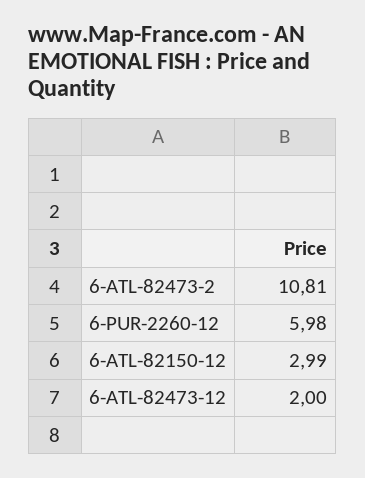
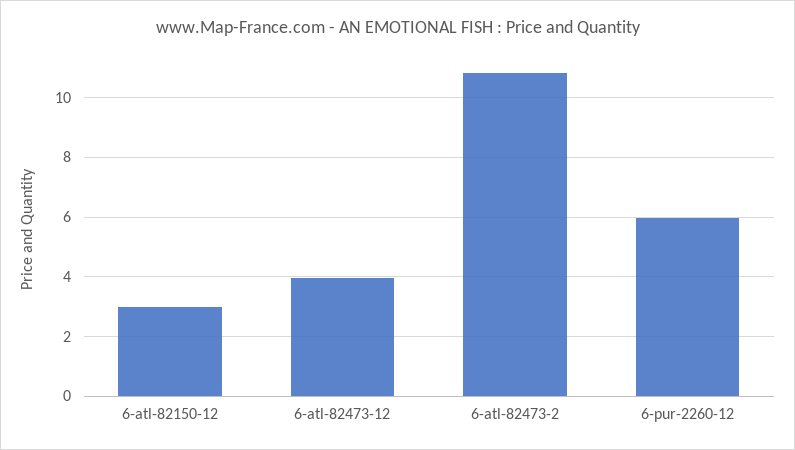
  {
    "6-ATL-82473-2": 10.81,
    "6-PUR-2260-12": 5.98,
    "6-ATL-82150-12": 2.99,
-   "6-ATL-82473-12": 2
+   "6-ATL-82473-12": 4
  }

